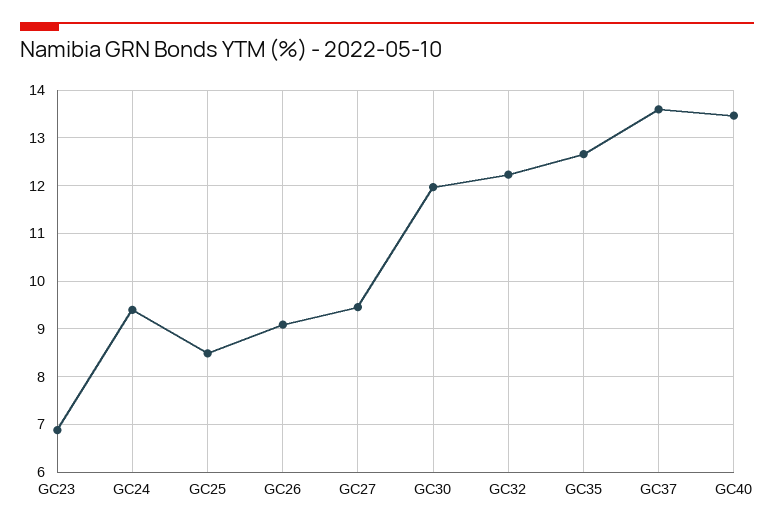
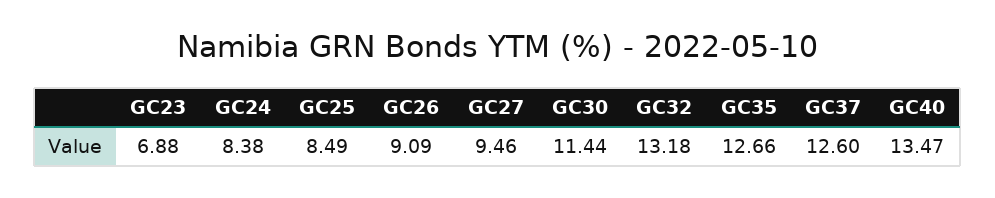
  {
    "GC23": 6.88,
-   "GC24": 9.4,
+   "GC24": 8.38,
    "GC25": 8.49,
    "GC26": 9.09,
    "GC27": 9.46,
-   "GC30": 12,
+   "GC30": 11.44,
-   "GC32": 12.2,
+   "GC32": 13.18,
    "GC35": 12.66,
-   "GC37": 13.6,
+   "GC37": 12.6,
    "GC40": 13.47
  }

